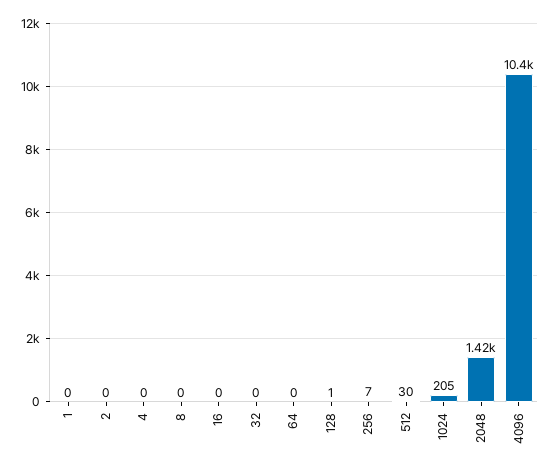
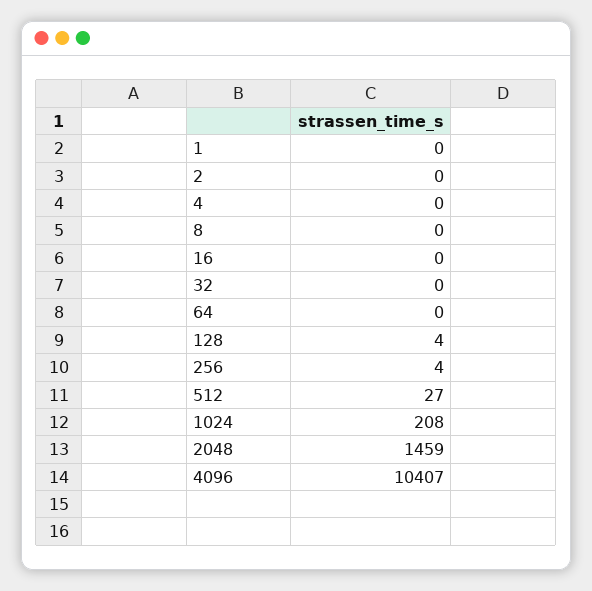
  {
    "1": 0,
    "2": 0,
    "4": 0,
    "8": 0,
    "16": 0,
    "32": 0,
    "64": 0,
-   "128": 1,
+   "128": 4,
-   "256": 7,
+   "256": 4,
-   "512": 30,
+   "512": 27,
-   "1024": 205,
+   "1024": 208,
-   "2048": 1420,
+   "2048": 1459,
    "4096": 10407
  }

